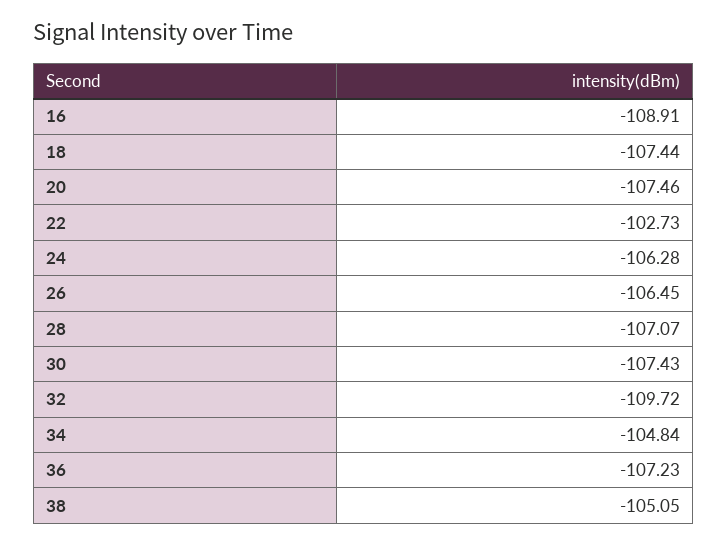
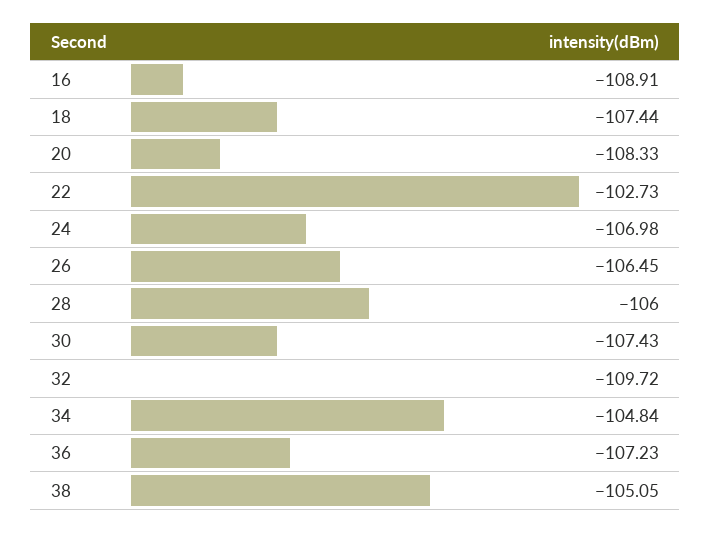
  {
    "16": -108.91,
    "18": -107.44,
-   "20": -107.46,
+   "20": -108.33,
    "22": -102.73,
-   "24": -106.28,
+   "24": -106.98,
    "26": -106.45,
-   "28": -107.07,
+   "28": -106,
    "30": -107.43,
    "32": -109.72,
    "34": -104.84,
    "36": -107.23,
    "38": -105.05
  }

